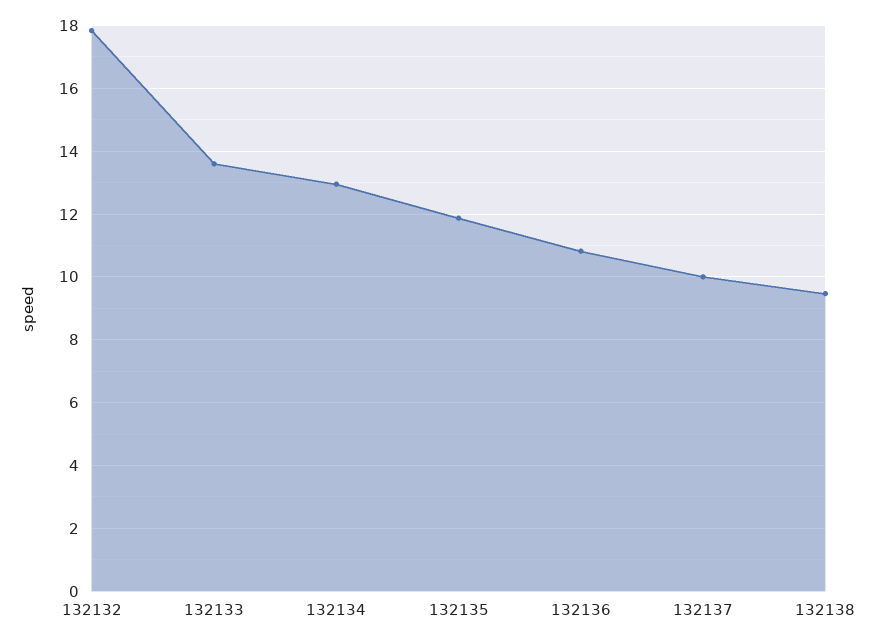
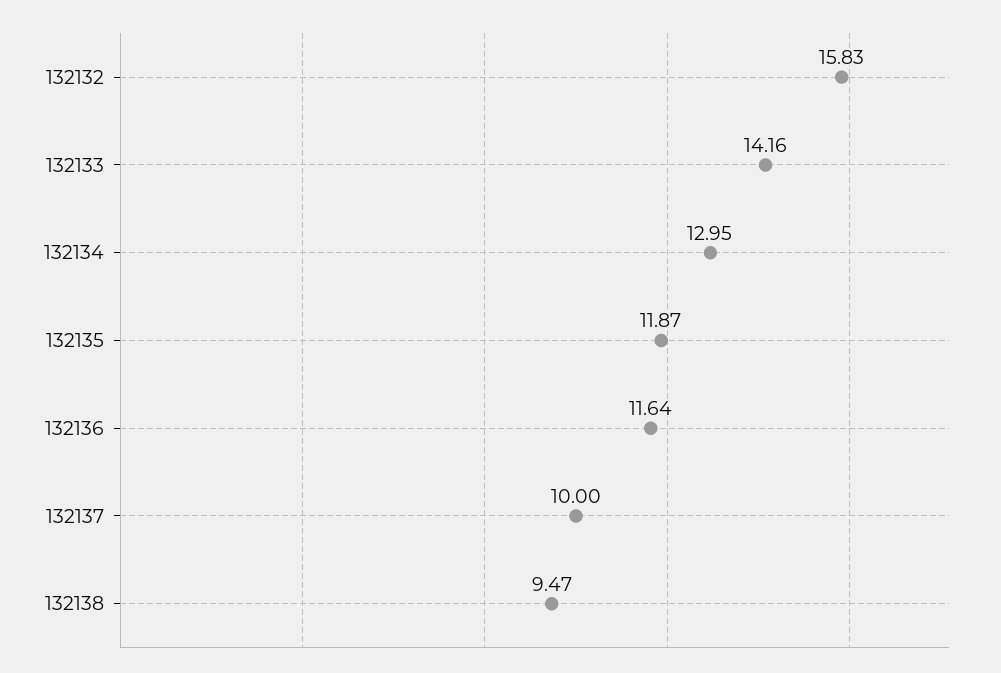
  {
-   "132132": 17.8,
+   "132132": 15.83,
-   "132133": 13.6,
+   "132133": 14.16,
    "132134": 12.95,
    "132135": 11.87,
-   "132136": 10.8,
+   "132136": 11.64,
    "132137": 10,
    "132138": 9.47
  }

